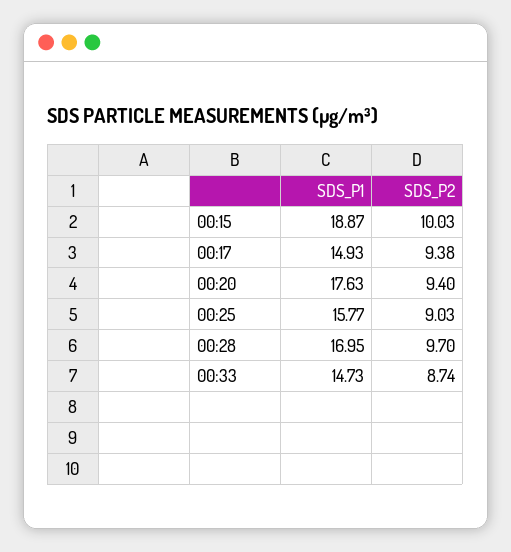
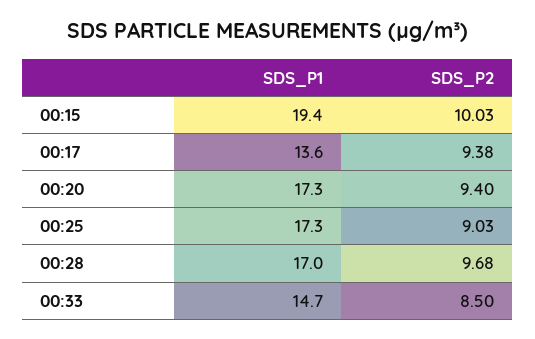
  {
    "SDS_P1": {
-     "00:15": 18.87,
+     "00:15": 19.4,
-     "00:17": 14.93,
+     "00:17": 13.6,
-     "00:20": 17.63,
+     "00:20": 17.3,
-     "00:25": 15.77,
+     "00:25": 17.3,
      "00:28": 16.95,
      "00:33": 14.73
    },
    "SDS_P2": {
      "00:15": 10.03,
      "00:17": 9.38,
      "00:20": 9.4,
      "00:25": 9.03,
-     "00:28": 9.7,
+     "00:28": 9.68,
-     "00:33": 8.74
+     "00:33": 8.5
    }
  }

